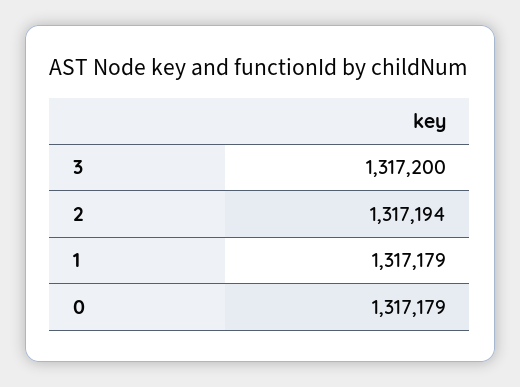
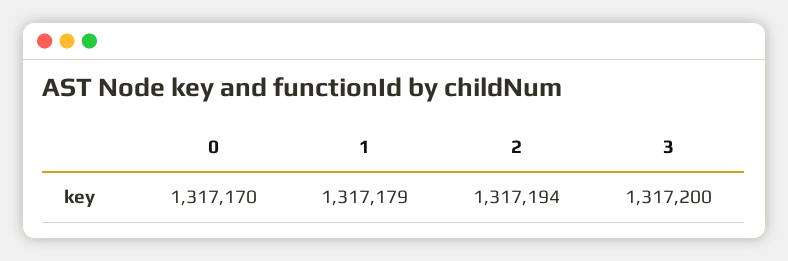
  {
    "3": 1317200,
    "2": 1317194,
    "1": 1317179,
-   "0": 1317179
+   "0": 1317170
  }

